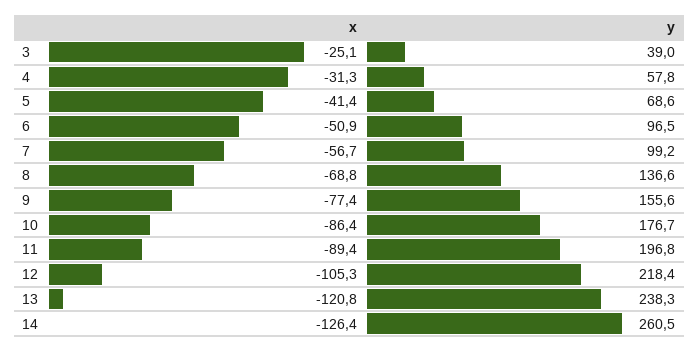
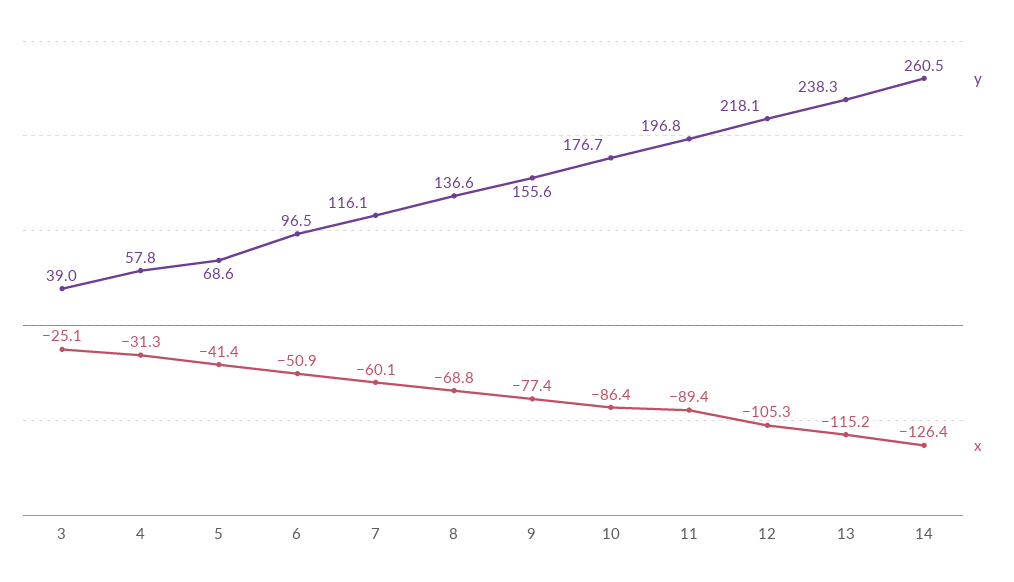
  {
    "x": {
      "3": -25.1,
      "4": -31.3,
      "5": -41.4,
      "6": -50.9,
-     "7": -56.7,
+     "7": -60.1,
      "8": -68.8,
      "9": -77.4,
      "10": -86.4,
      "11": -89.4,
      "12": -105.3,
-     "13": -120.8,
+     "13": -115.2,
      "14": -126.4
    },
    "y": {
      "3": 39,
      "4": 57.8,
      "5": 68.6,
      "6": 96.5,
-     "7": 99.2,
+     "7": 116.1,
      "8": 136.6,
      "9": 155.6,
      "10": 176.7,
      "11": 196.8,
-     "12": 218.4,
+     "12": 218.1,
      "13": 238.3,
      "14": 260.5
    }
  }

